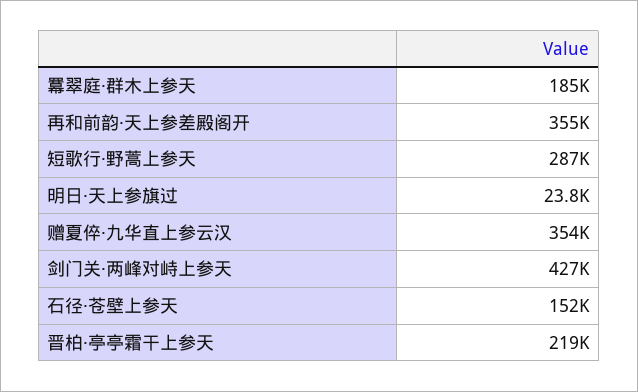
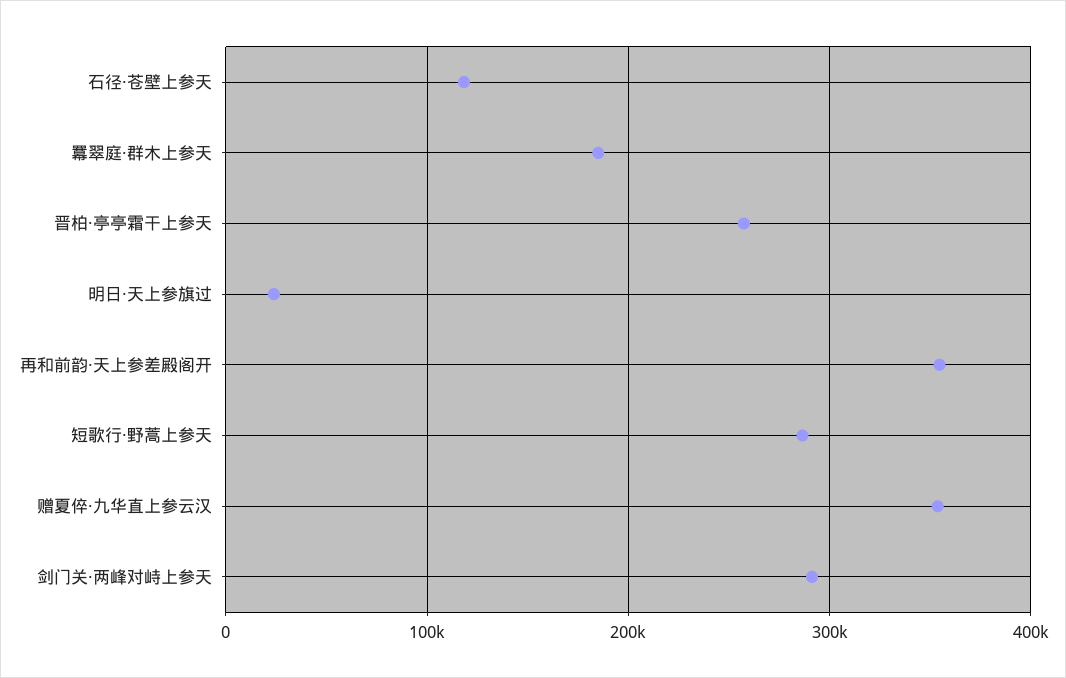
  {
    "羃翠庭·群木上参天": 185000,
    "再和前韵·天上参差殿阁开": 355000,
    "短歌行·野蒿上参天": 287000,
    "明日·天上参旗过": 23800,
    "赠夏倅·九华直上参云汉": 354000,
-   "剑门关·两峰对峙上参天": 427000,
+   "剑门关·两峰对峙上参天": 290000,
-   "石径·苍壁上参天": 152000,
+   "石径·苍壁上参天": 120000,
-   "晋柏·亭亭霜干上参天": 219000
+   "晋柏·亭亭霜干上参天": 260000
  }

